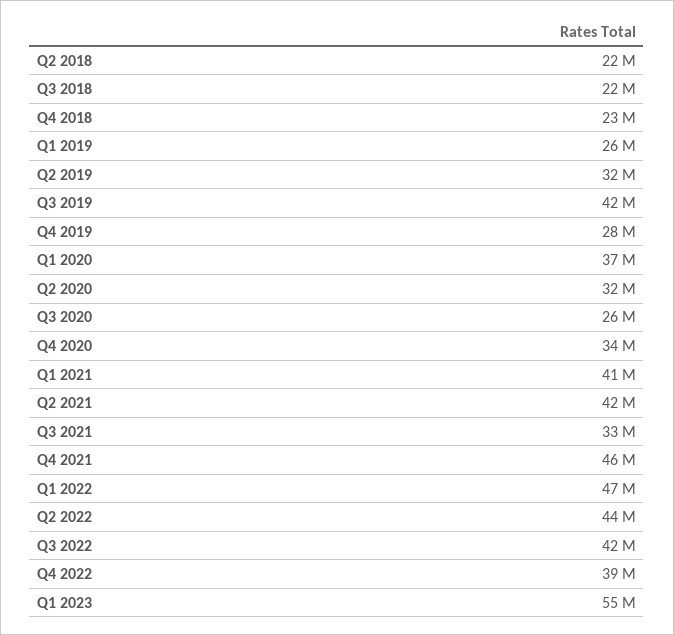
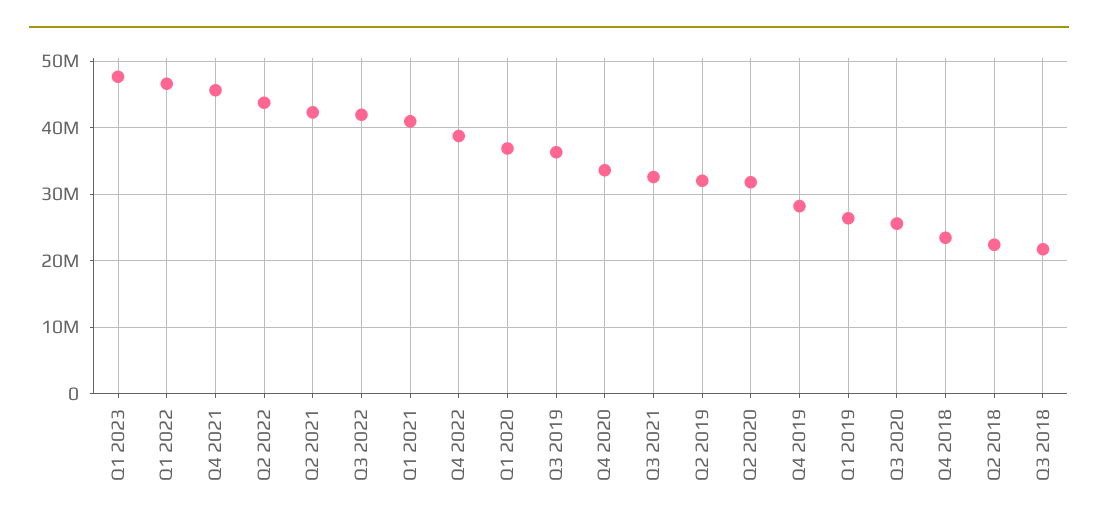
  {
    "Q2 2018": 22000000,
    "Q3 2018": 22000000,
    "Q4 2018": 23000000,
    "Q1 2019": 26000000,
    "Q2 2019": 32000000,
-   "Q3 2019": 42000000,
+   "Q3 2019": 36000000,
    "Q4 2019": 28000000,
    "Q1 2020": 37000000,
    "Q2 2020": 32000000,
    "Q3 2020": 26000000,
    "Q4 2020": 34000000,
    "Q1 2021": 41000000,
    "Q2 2021": 42000000,
    "Q3 2021": 33000000,
    "Q4 2021": 46000000,
    "Q1 2022": 47000000,
    "Q2 2022": 44000000,
    "Q3 2022": 42000000,
    "Q4 2022": 39000000,
-   "Q1 2023": 55000000
+   "Q1 2023": 48000000
  }

